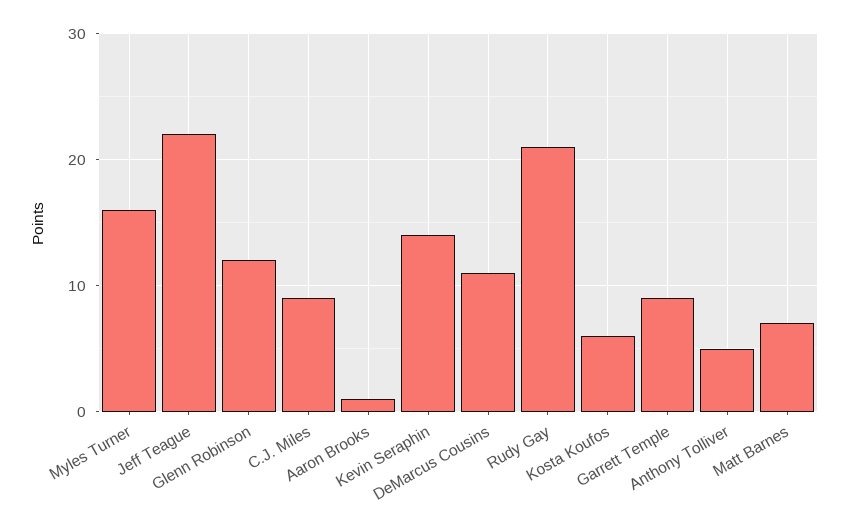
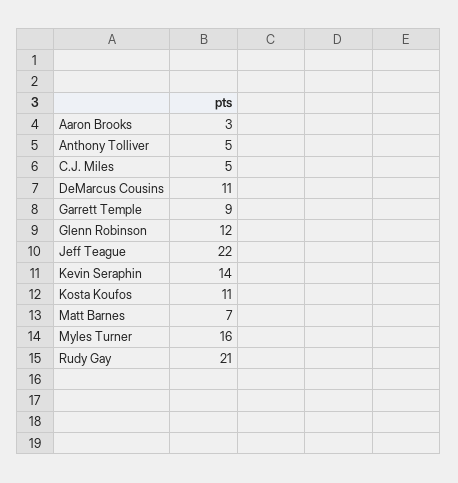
  {
    "Myles Turner": 16,
    "Jeff Teague": 22,
    "Glenn Robinson": 12,
-   "C.J. Miles": 9,
+   "C.J. Miles": 5,
-   "Aaron Brooks": 1,
+   "Aaron Brooks": 3,
    "Kevin Seraphin": 14,
    "DeMarcus Cousins": 11,
    "Rudy Gay": 21,
-   "Kosta Koufos": 6,
+   "Kosta Koufos": 11,
    "Garrett Temple": 9,
    "Anthony Tolliver": 5,
    "Matt Barnes": 7
  }

